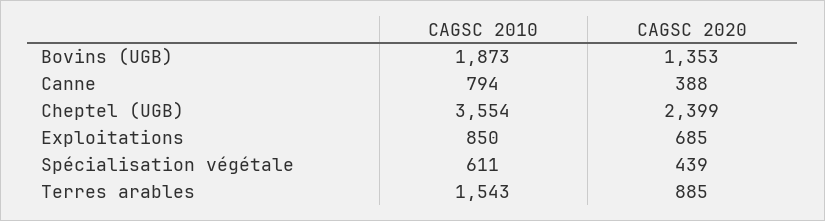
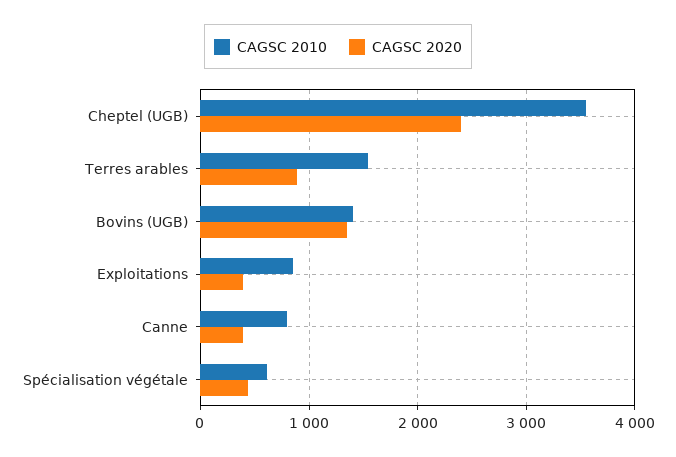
  {
    "CAGSC 2010": {
-     "Bovins (UGB)": 1873,
+     "Bovins (UGB)": 1400,
      "Canne": 794,
      "Cheptel (UGB)": 3554,
      "Exploitations": 850,
      "Spécialisation végétale": 611,
      "Terres arables": 1543
    },
    "CAGSC 2020": {
      "Bovins (UGB)": 1353,
      "Canne": 388,
      "Cheptel (UGB)": 2399,
-     "Exploitations": 685,
+     "Exploitations": 400,
      "Spécialisation végétale": 439,
      "Terres arables": 885
    }
  }

